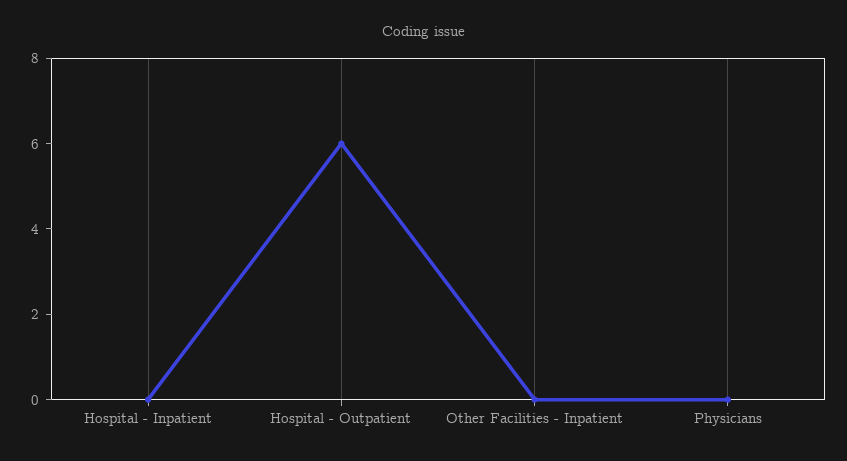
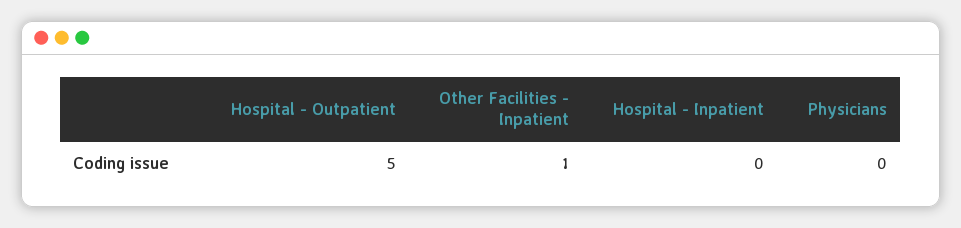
  {
    "Hospital - Inpatient": 0,
-   "Hospital - Outpatient": 6,
+   "Hospital - Outpatient": 5,
-   "Other Facilities - Inpatient": 0,
+   "Other Facilities - Inpatient": 1,
    "Physicians": 0
  }

